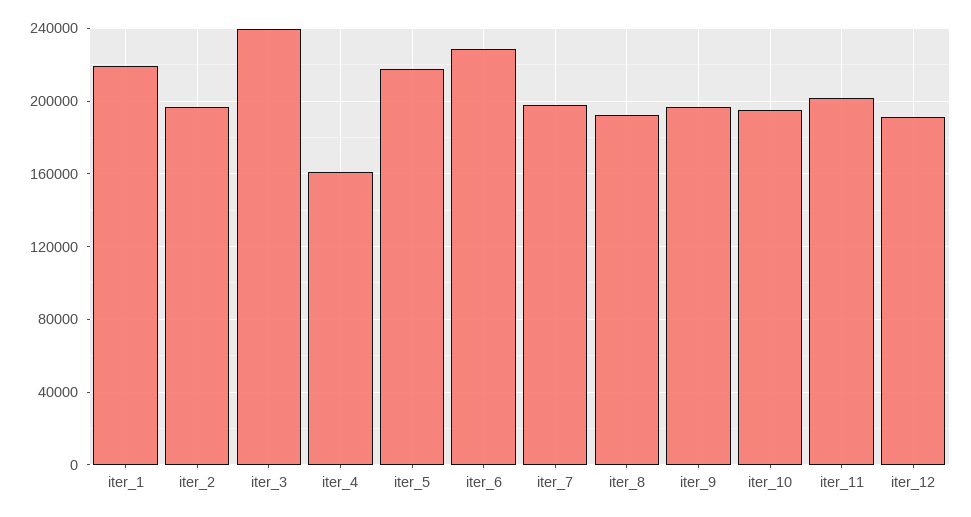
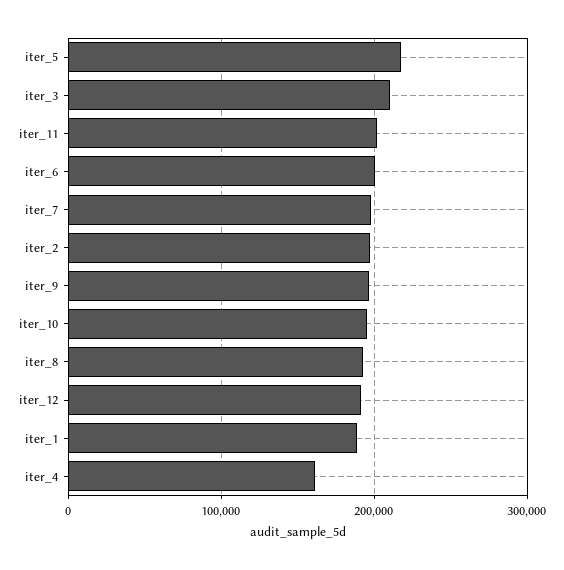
  {
-   "iter_1": 220000,
+   "iter_1": 190000,
    "iter_2": 195000,
-   "iter_3": 240000,
+   "iter_3": 210000,
    "iter_4": 160000,
    "iter_5": 220000,
-   "iter_6": 230000,
+   "iter_6": 200000,
    "iter_7": 200000,
    "iter_8": 190000,
    "iter_9": 195000,
    "iter_10": 195000,
    "iter_11": 200000,
    "iter_12": 190000
  }

